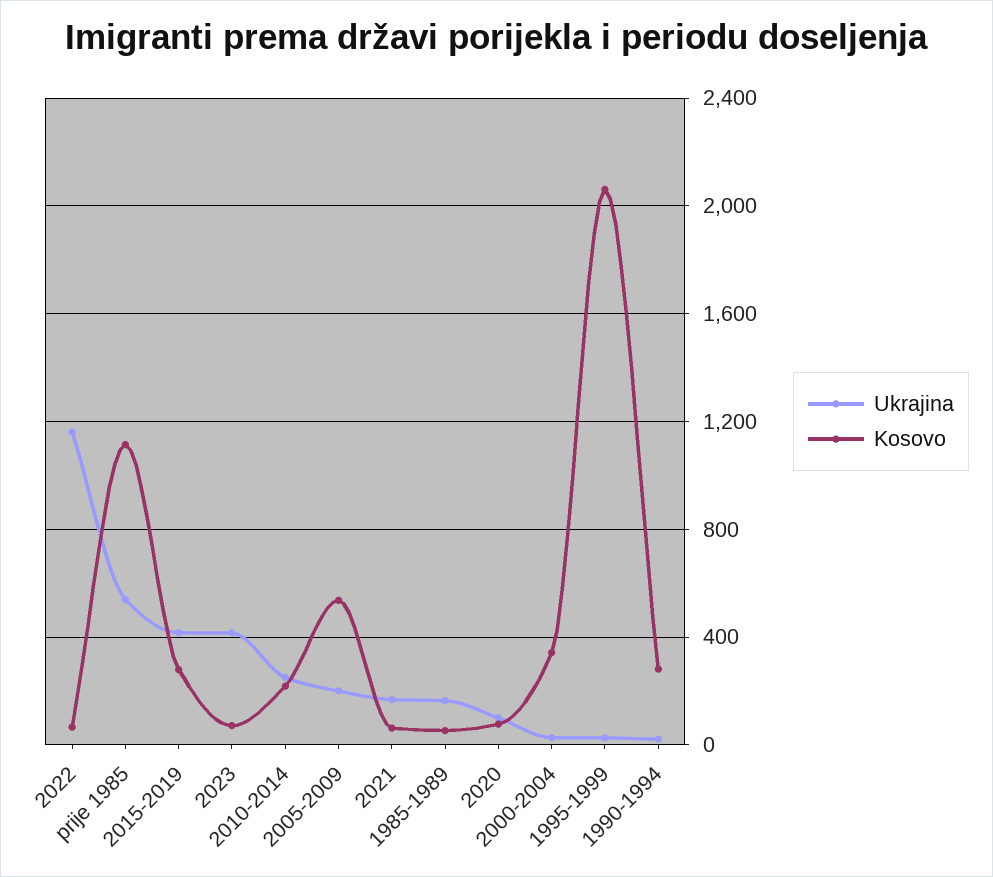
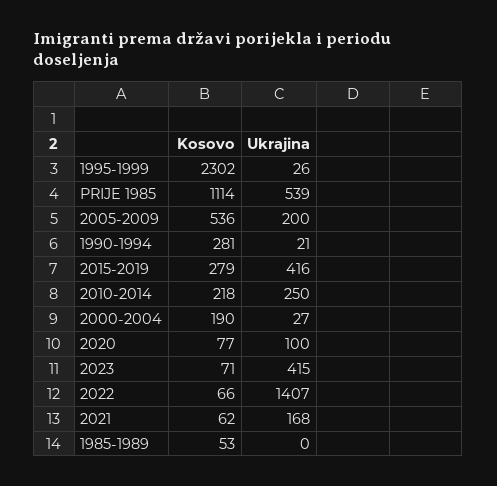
  {
    "Ukrajina": {
-     "2022": 1150,
+     "2022": 1407,
      "prije 1985": 539,
      "2015-2019": 416,
      "2023": 415,
      "2010-2014": 250,
      "2005-2009": 200,
      "2021": 168,
-     "1985-1989": 150,
+     "1985-1989": 0,
      "2020": 100,
      "2000-2004": 27,
      "1995-1999": 26,
      "1990-1994": 21
    },
    "Kosovo": {
      "2022": 66,
      "prije 1985": 1114,
      "2015-2019": 279,
      "2023": 71,
      "2010-2014": 218,
      "2005-2009": 536,
      "2021": 62,
      "1985-1989": 53,
      "2020": 77,
-     "2000-2004": 350,
+     "2000-2004": 190,
-     "1995-1999": 2050,
+     "1995-1999": 2302,
      "1990-1994": 281
    }
  }

